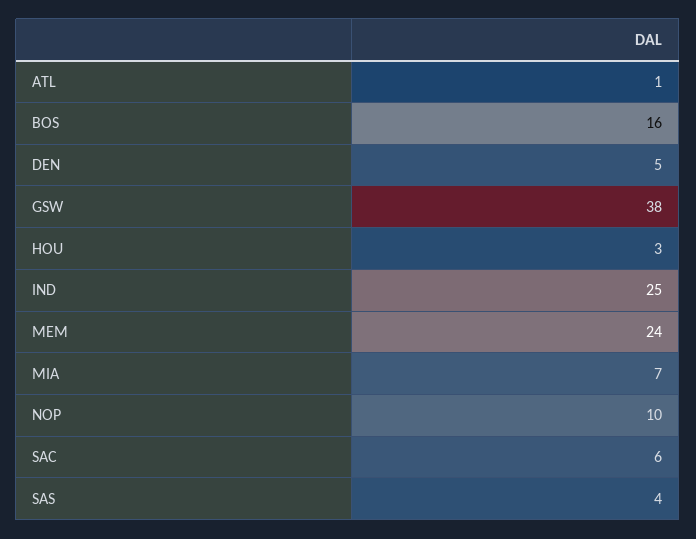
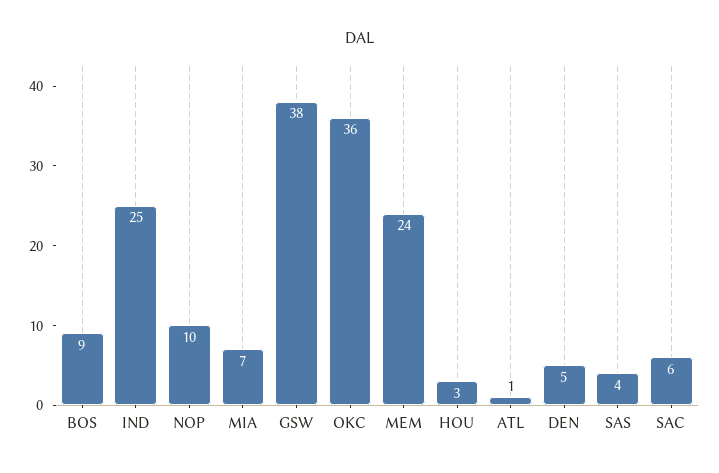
  {
    "ATL": 1,
-   "BOS": 16,
+   "BOS": 9,
    "DEN": 5,
    "GSW": 38,
    "HOU": 3,
    "IND": 25,
    "MEM": 24,
    "MIA": 7,
    "NOP": 10,
    "SAC": 6,
-   "SAS": 4
+   "SAS": 4,
+   "OKC": 36
  }

